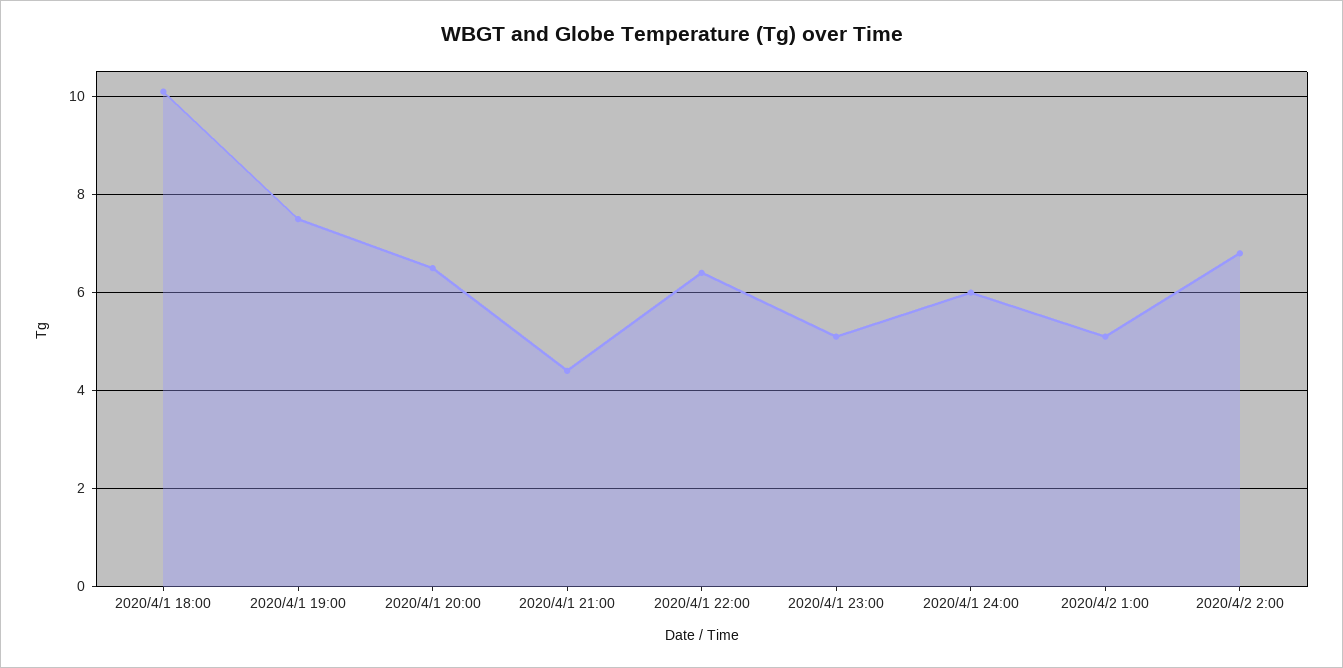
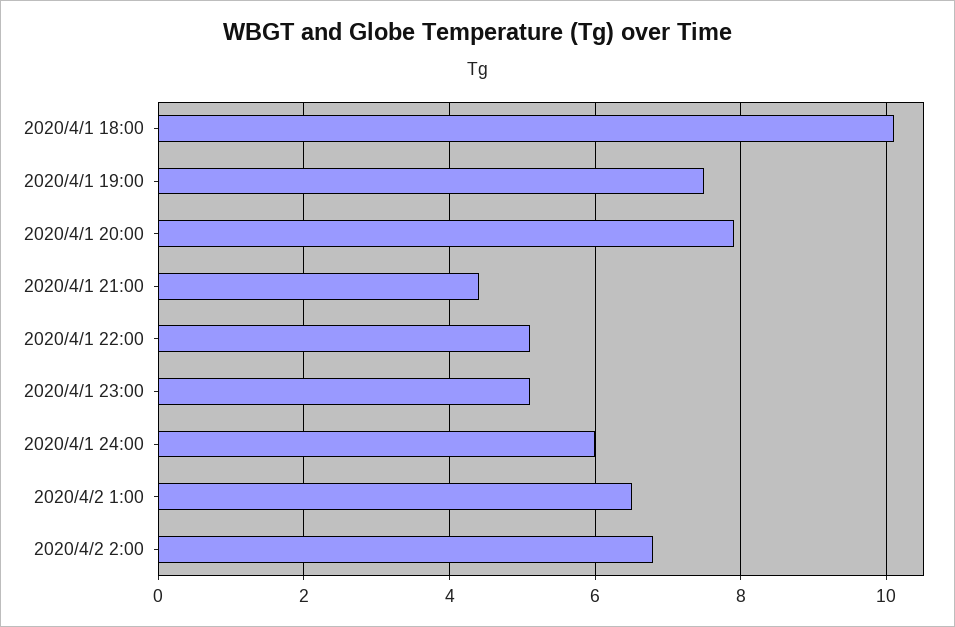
  {
    "2020/4/1 18:00": 10,
    "2020/4/1 19:00": 7.5,
-   "2020/4/1 20:00": 6.5,
+   "2020/4/1 20:00": 8,
    "2020/4/1 21:00": 4.5,
-   "2020/4/1 22:00": 6.5,
+   "2020/4/1 22:00": 5,
    "2020/4/1 23:00": 5,
    "2020/4/1 24:00": 6,
-   "2020/4/2 1:00": 5,
+   "2020/4/2 1:00": 6.5,
    "2020/4/2 2:00": 7
  }

